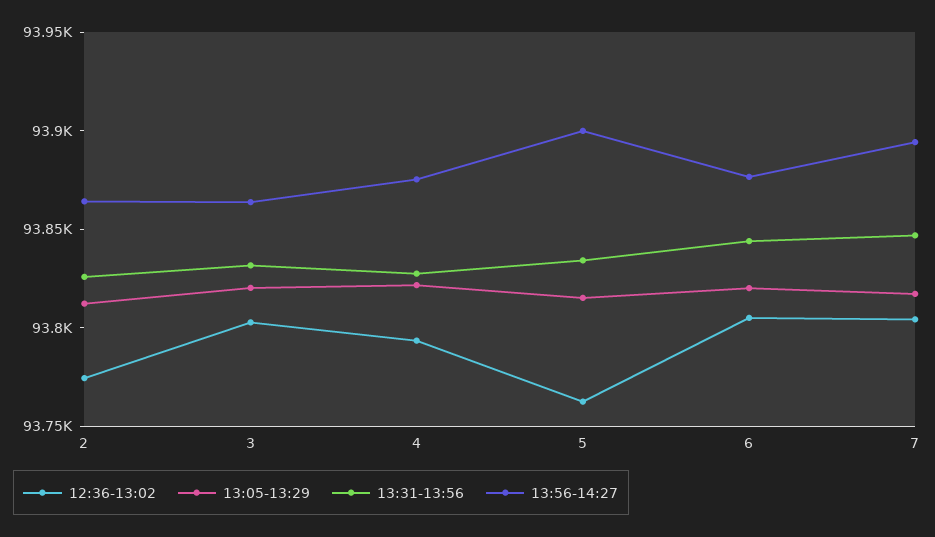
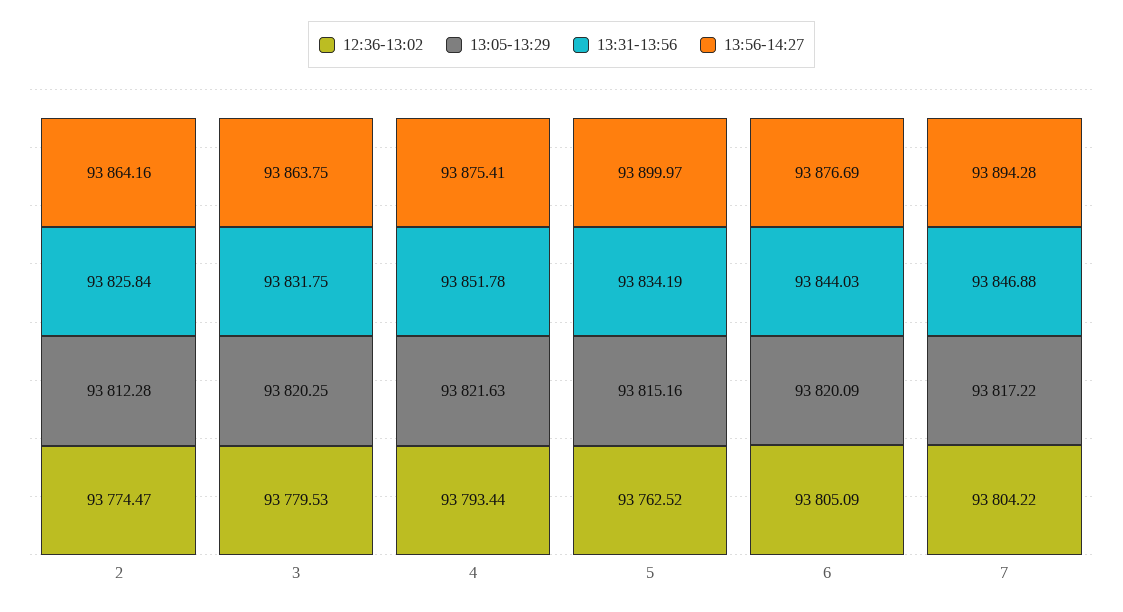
  {
    "12:36-13:02": {
      "2": 93774.47,
-     "3": 93800,
+     "3": 93779.53,
      "4": 93793.44,
      "5": 93762.52,
      "6": 93805.09,
      "7": 93804.22
    },
    "13:05-13:29": {
      "2": 93812.28,
      "3": 93820.25,
      "4": 93821.63,
      "5": 93815.16,
      "6": 93820.09,
      "7": 93817.22
    },
    "13:31-13:56": {
      "2": 93825.84,
      "3": 93831.75,
-     "4": 93830,
+     "4": 93851.78,
      "5": 93834.19,
      "6": 93844.03,
      "7": 93846.88
    },
    "13:56-14:27": {
      "2": 93864.16,
      "3": 93863.75,
      "4": 93875.41,
      "5": 93899.97,
      "6": 93876.69,
      "7": 93894.28
    }
  }

